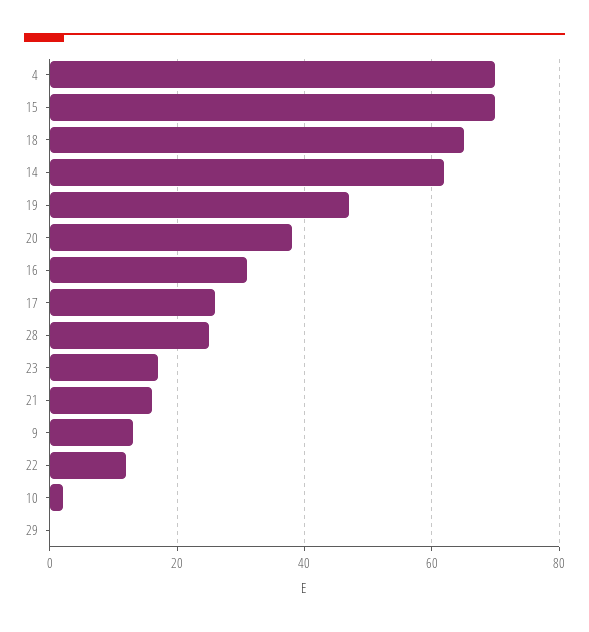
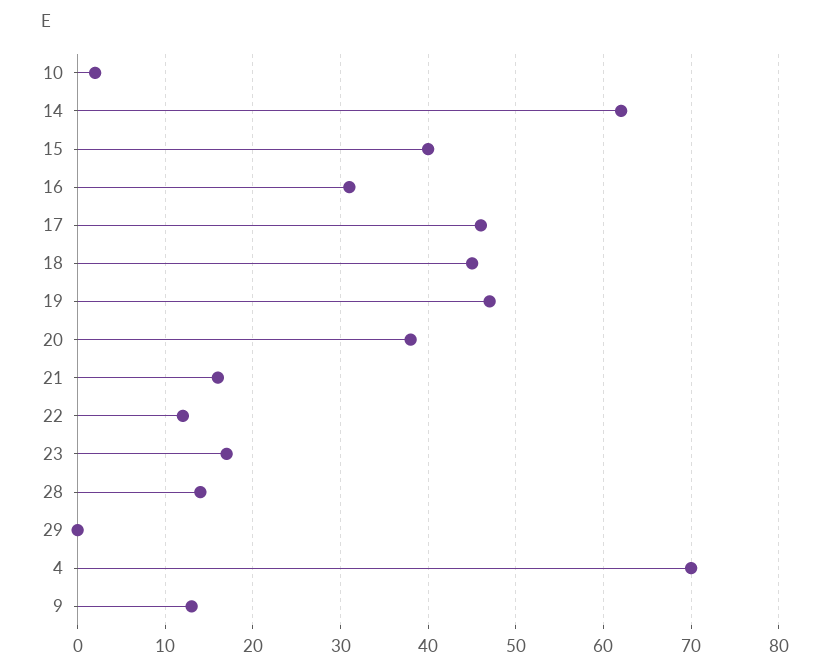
  {
    "4": 70,
-   "15": 70,
+   "15": 40,
-   "18": 65,
+   "18": 45,
    "14": 62,
    "19": 47,
    "20": 38,
    "16": 31,
-   "17": 25,
+   "17": 46,
-   "28": 25,
+   "28": 14,
    "23": 17,
    "21": 16,
    "9": 13,
    "22": 12,
    "10": 2,
    "29": 0
  }

